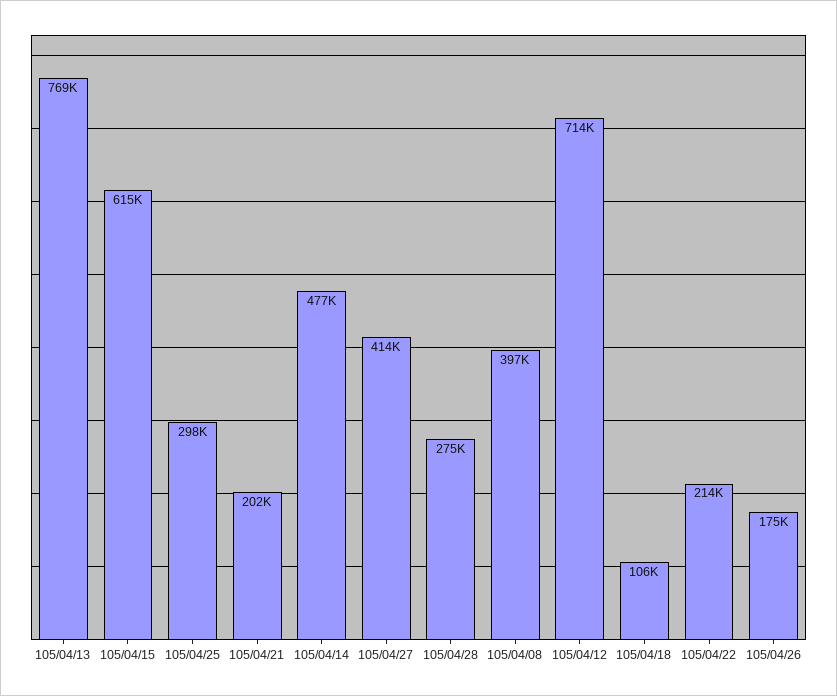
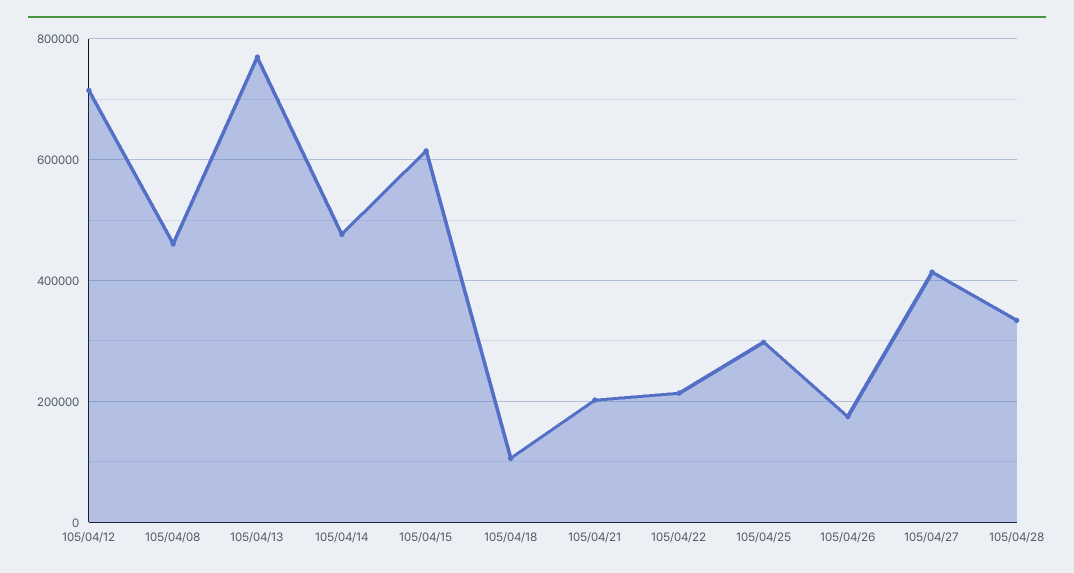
  {
    "105/04/13": 769000,
    "105/04/15": 615000,
    "105/04/25": 298000,
    "105/04/21": 202000,
    "105/04/14": 477000,
    "105/04/27": 414000,
-   "105/04/28": 275000,
+   "105/04/28": 340000,
-   "105/04/08": 397000,
+   "105/04/08": 460000,
    "105/04/12": 714000,
    "105/04/18": 106000,
    "105/04/22": 214000,
    "105/04/26": 175000
  }

